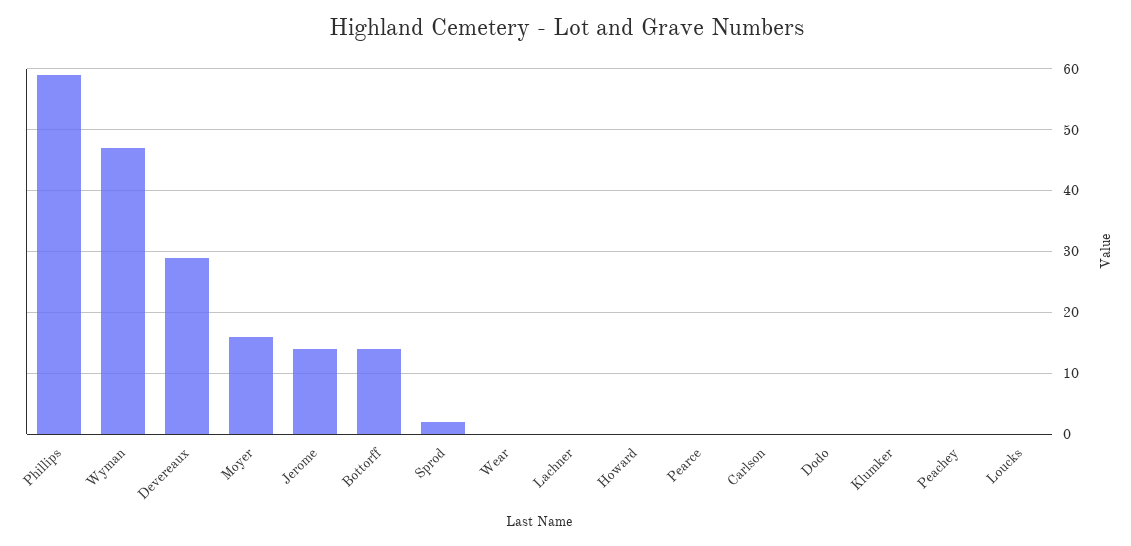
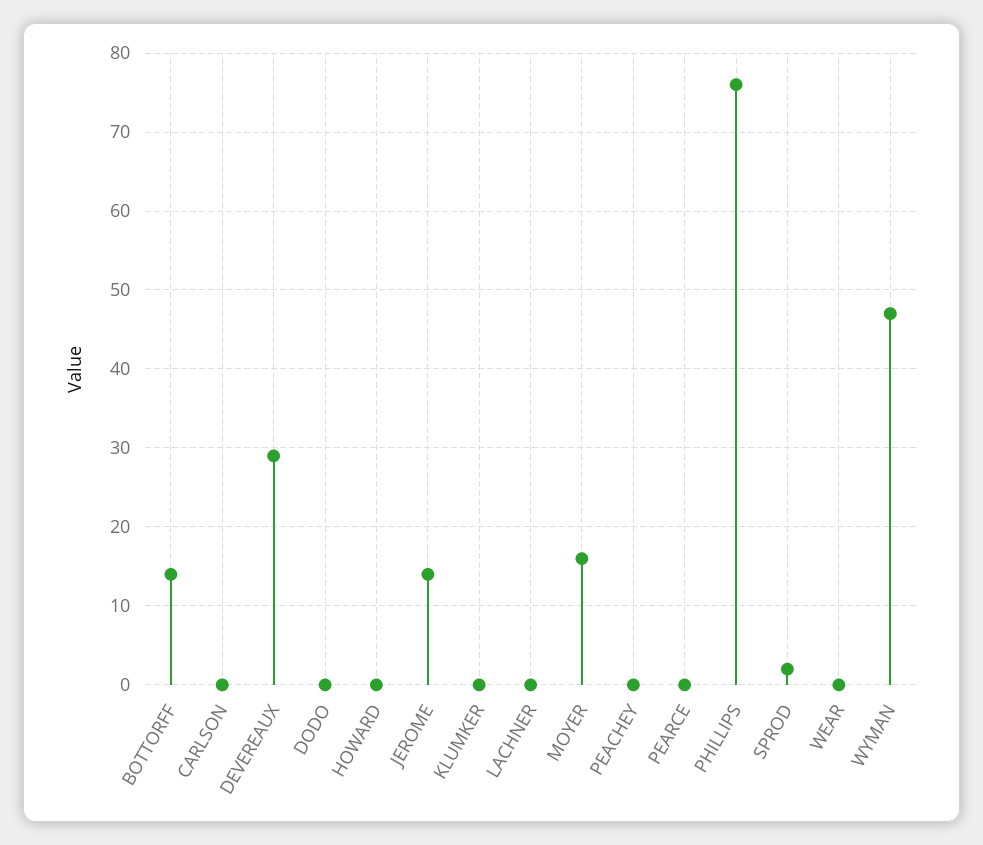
  {
-   "Phillips": 59,
+   "Phillips": 76,
    "Wyman": 47,
    "Devereaux": 29,
    "Moyer": 16,
    "Jerome": 14,
    "Bottorff": 14,
    "Sprod": 2,
    "Wear": 0,
    "Lachner": 0,
    "Howard": 0,
    "Pearce": 0,
    "Carlson": 0,
    "Dodo": 0,
    "Klumker": 0,
-   "Peachey": 0,
+   "Peachey": 0
-   "Loucks": 0
  }

